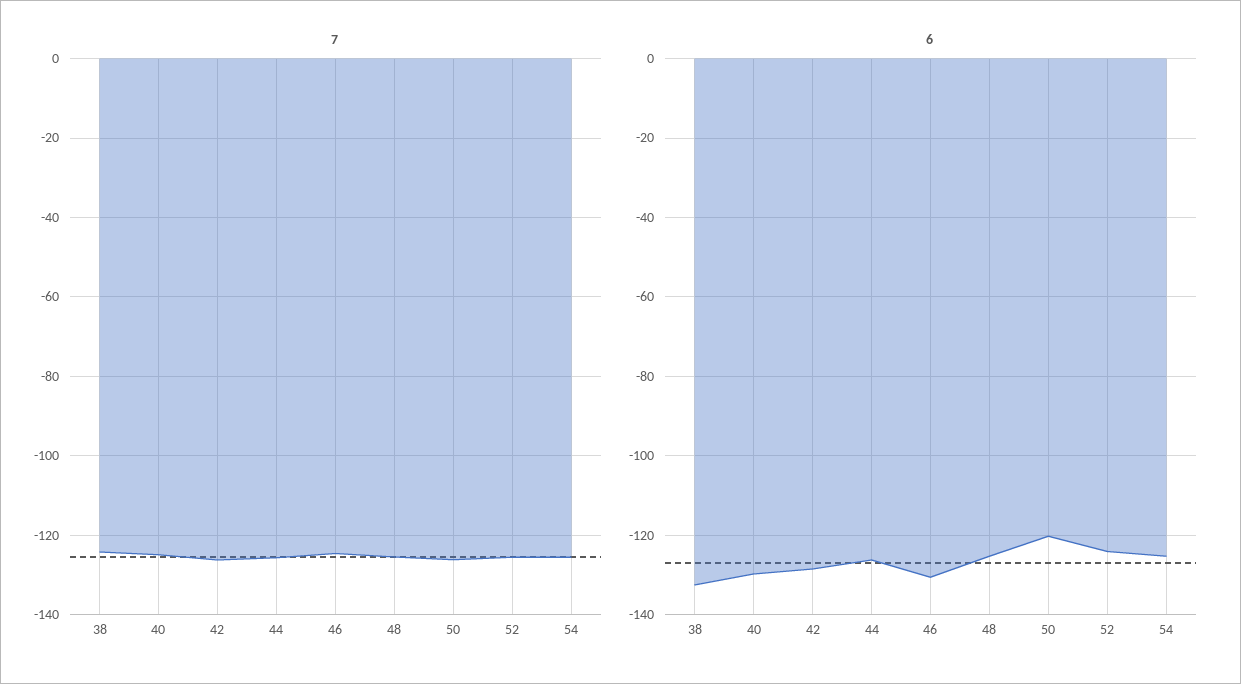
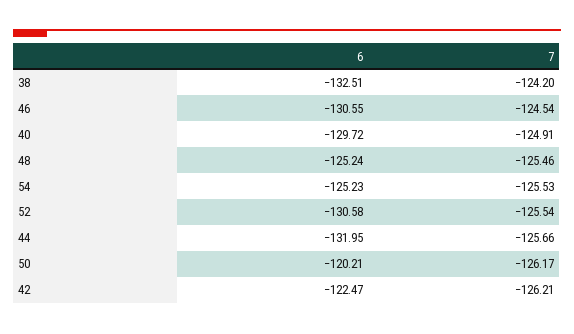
  {
    "7": {
      "38": -124.2,
      "40": -124.91,
      "42": -126.21,
      "44": -125.66,
      "46": -124.54,
      "48": -125.46,
      "50": -126.17,
      "52": -125.54,
      "54": -125.53
    },
    "6": {
      "38": -132.51,
      "40": -129.72,
-     "42": -128,
+     "42": -122.47,
-     "44": -126,
+     "44": -131.95,
      "46": -130.55,
      "48": -125.24,
      "50": -120.21,
-     "52": -124,
+     "52": -130.58,
      "54": -125.23
    }
  }

